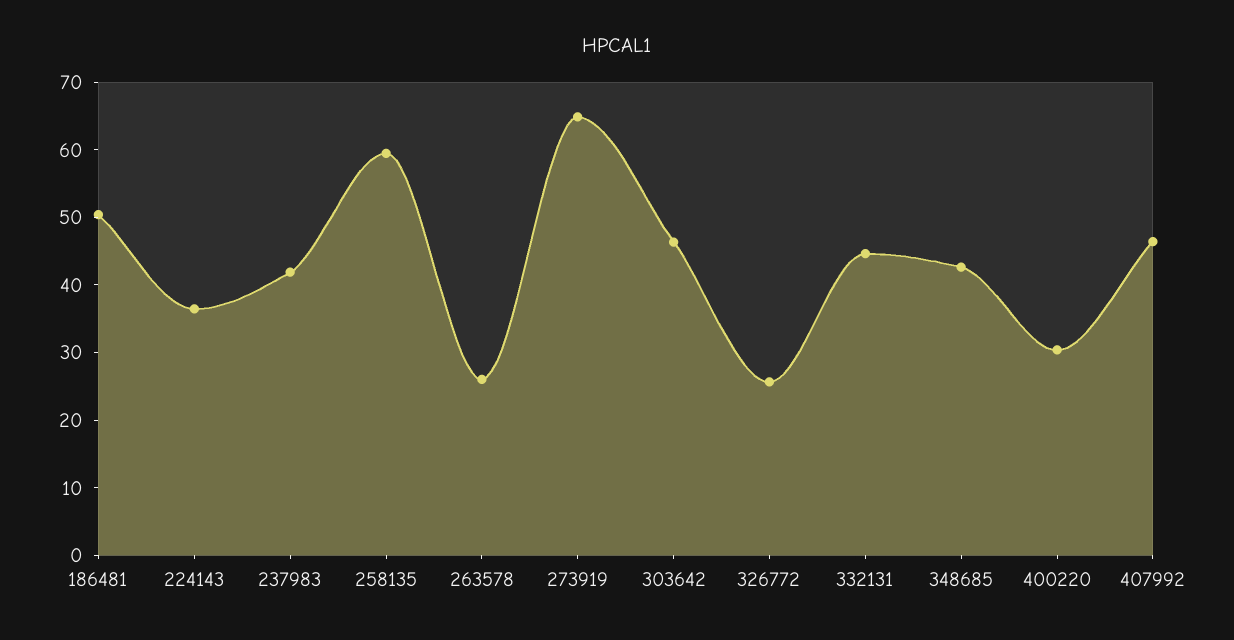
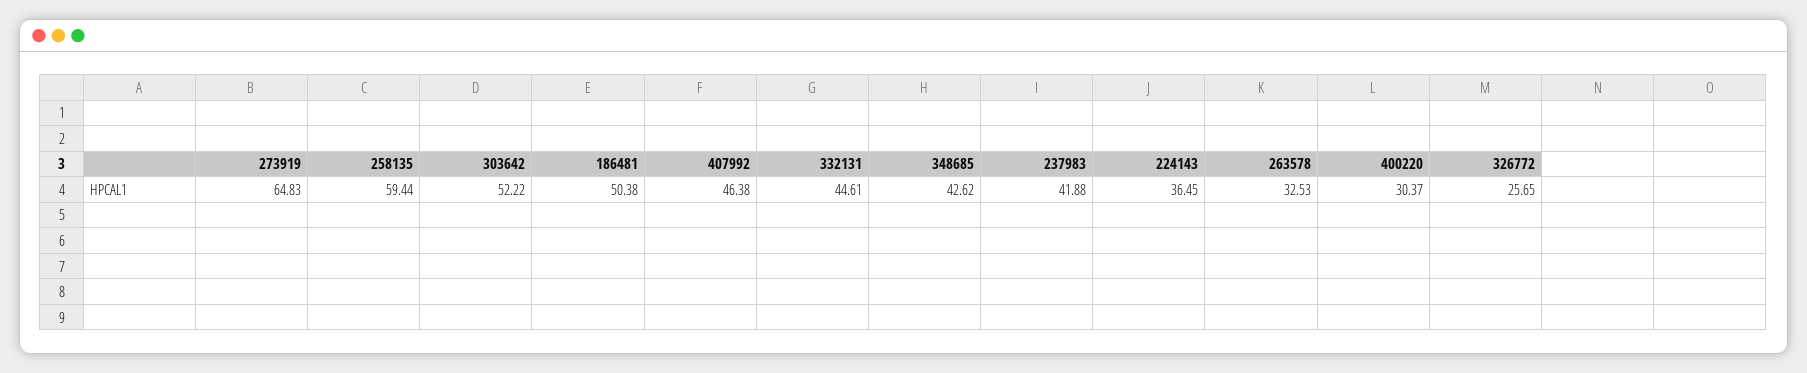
  {
    "186481": 50.38,
    "224143": 36.45,
    "237983": 41.88,
    "258135": 59.44,
-   "263578": 26,
+   "263578": 32.53,
    "273919": 64.83,
-   "303642": 46,
+   "303642": 52.22,
    "326772": 25.65,
    "332131": 44.61,
    "348685": 42.62,
    "400220": 30.37,
    "407992": 46.38
  }

